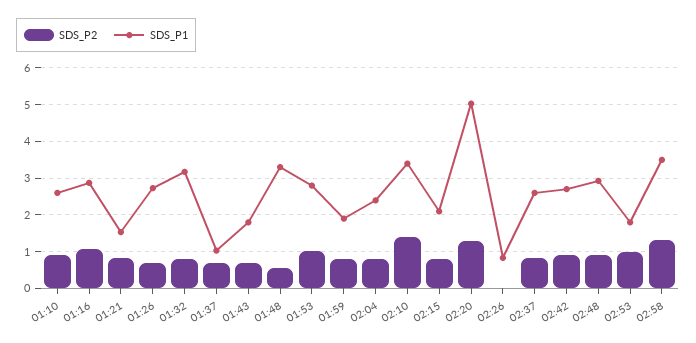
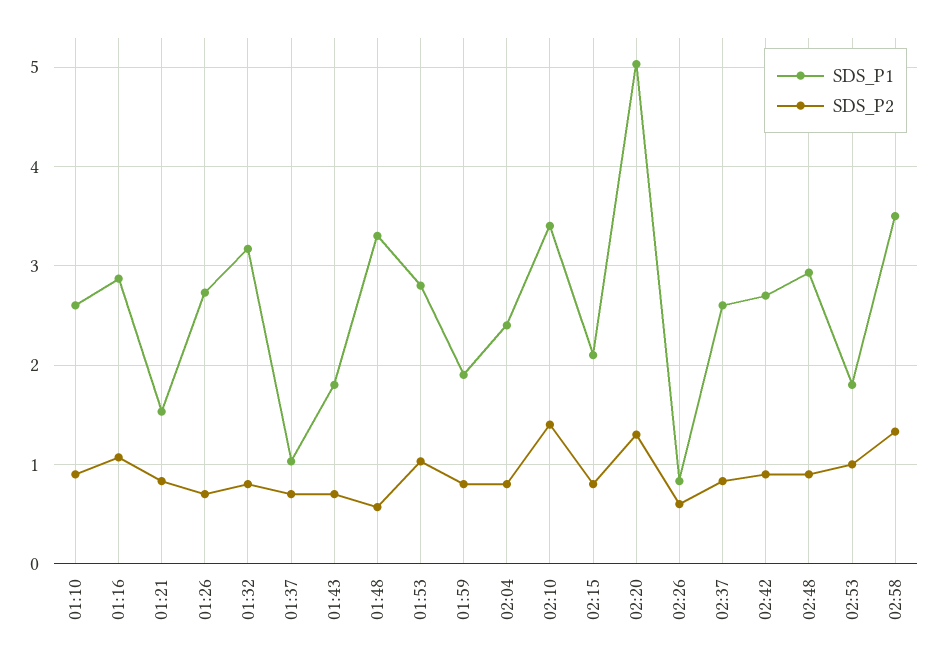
  {
    "SDS_P2": {
      "01:10": 0.9,
      "01:16": 1.1,
      "01:21": 0.8,
      "01:26": 0.7,
      "01:32": 0.8,
      "01:37": 0.7,
      "01:43": 0.7,
      "01:48": 0.6,
      "01:53": 1,
      "01:59": 0.8,
      "02:04": 0.8,
      "02:10": 1.4,
      "02:15": 0.8,
      "02:20": 1.3,
-     "02:26": 0,
+     "02:26": 0.6,
      "02:37": 0.8,
      "02:42": 0.9,
      "02:48": 0.9,
      "02:53": 1,
      "02:58": 1.3
    },
    "SDS_P1": {
      "01:10": 2.6,
      "01:16": 2.9,
      "01:21": 1.5,
      "01:26": 2.7,
      "01:32": 3.2,
      "01:37": 1,
      "01:43": 1.8,
      "01:48": 3.3,
      "01:53": 2.8,
      "01:59": 1.9,
      "02:04": 2.4,
      "02:10": 3.4,
      "02:15": 2.1,
      "02:20": 5,
      "02:26": 0.8,
      "02:37": 2.6,
      "02:42": 2.7,
      "02:48": 2.9,
      "02:53": 1.8,
      "02:58": 3.5
    }
  }

